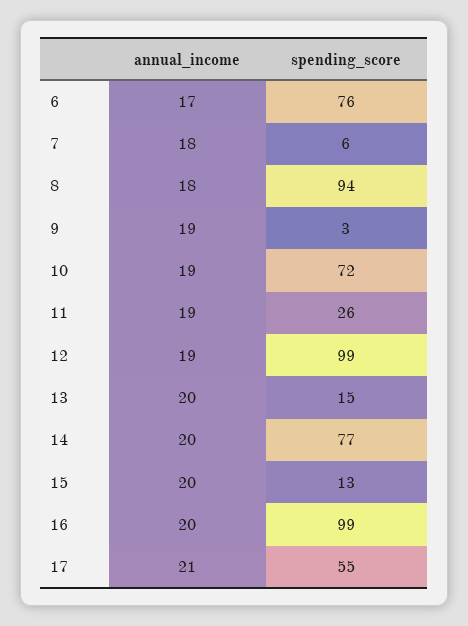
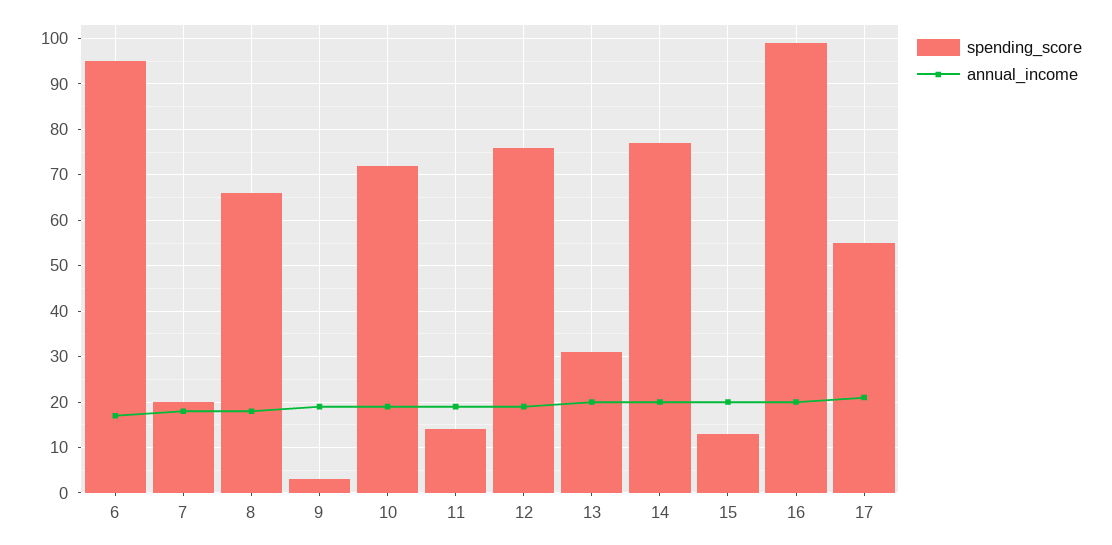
  {
    "annual_income": {
      "6": 17,
      "7": 18,
      "8": 18,
      "9": 19,
      "10": 19,
      "11": 19,
      "12": 19,
      "13": 20,
      "14": 20,
      "15": 20,
      "16": 20,
      "17": 21
    },
    "spending_score": {
-     "6": 76,
+     "6": 95,
-     "7": 6,
+     "7": 20,
-     "8": 94,
+     "8": 65,
      "9": 3,
      "10": 72,
-     "11": 26,
+     "11": 15,
-     "12": 99,
+     "12": 75,
-     "13": 15,
+     "13": 30,
      "14": 77,
      "15": 13,
      "16": 99,
      "17": 55
    }
  }

